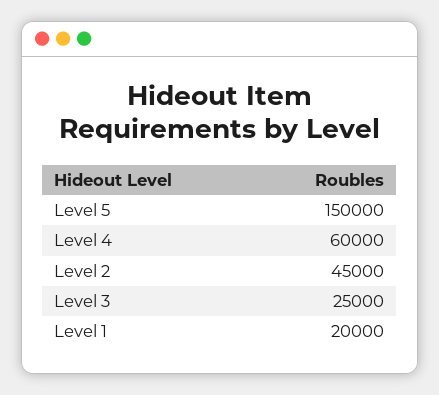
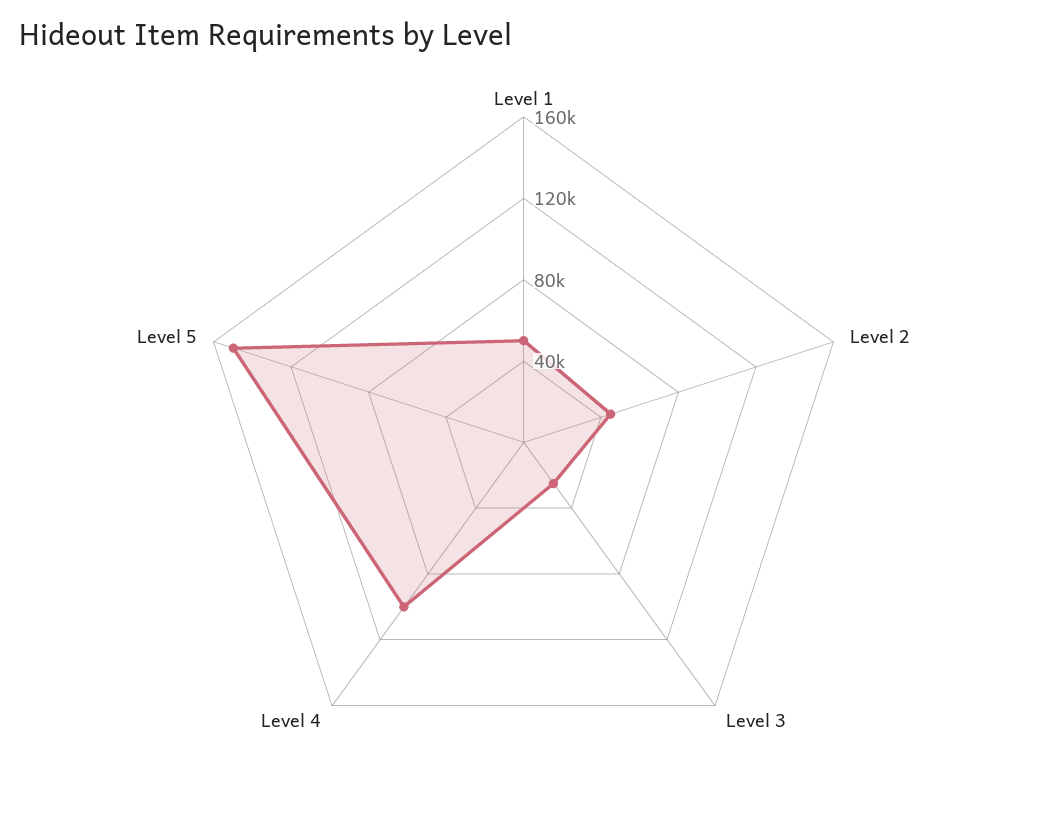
  {
    "Level 5": 150000,
-   "Level 4": 60000,
+   "Level 4": 100000,
    "Level 2": 45000,
    "Level 3": 25000,
-   "Level 1": 20000
+   "Level 1": 50000
  }

